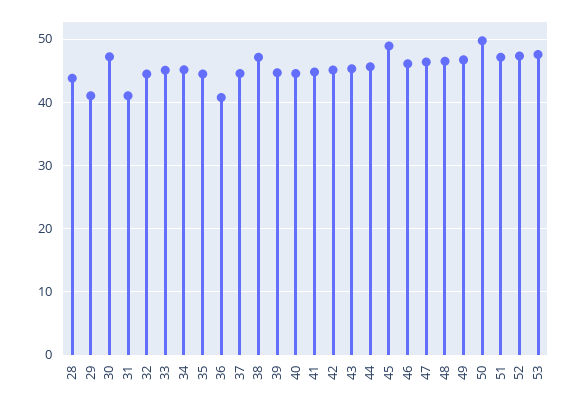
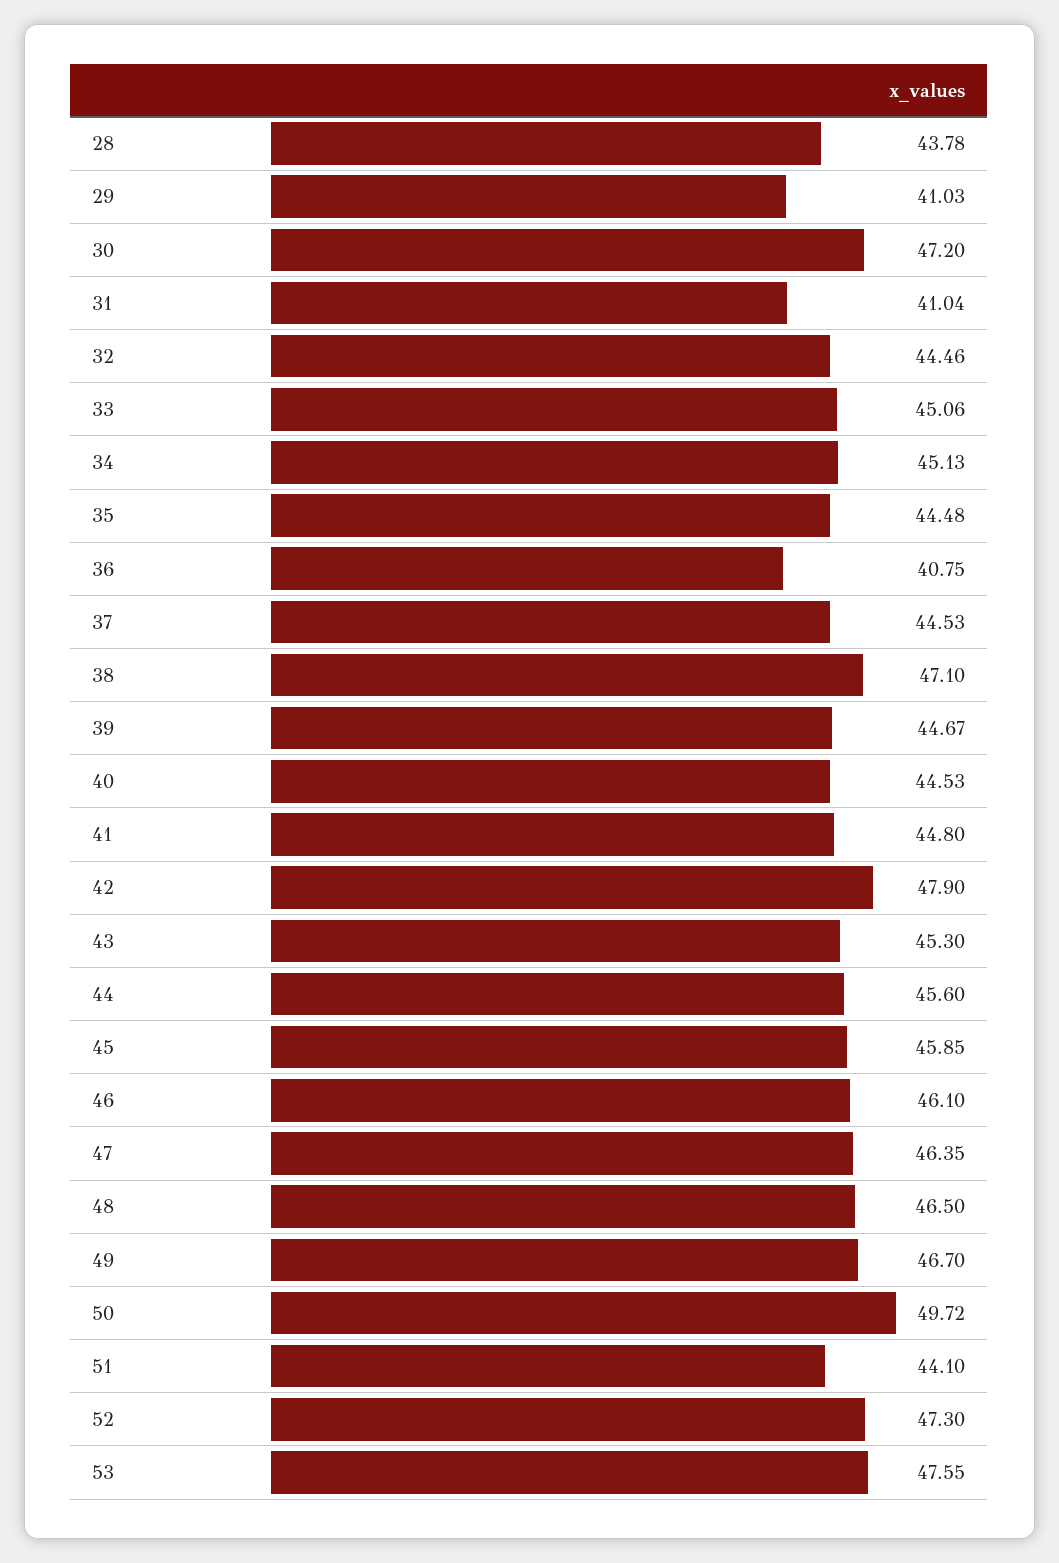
  {
    "28": 43.78,
    "29": 41.03,
    "30": 47.2,
    "31": 41.04,
    "32": 44.46,
    "33": 45.06,
    "34": 45.13,
    "35": 44.48,
    "36": 40.75,
    "37": 44.53,
    "38": 47.1,
    "39": 44.67,
    "40": 44.53,
    "41": 44.8,
-   "42": 45,
+   "42": 47.9,
    "43": 45.3,
    "44": 45.6,
-   "45": 49,
+   "45": 45.85,
    "46": 46.1,
    "47": 46.35,
    "48": 46.5,
    "49": 46.7,
    "50": 49.72,
-   "51": 47,
+   "51": 44.1,
    "52": 47.3,
    "53": 47.55
  }

